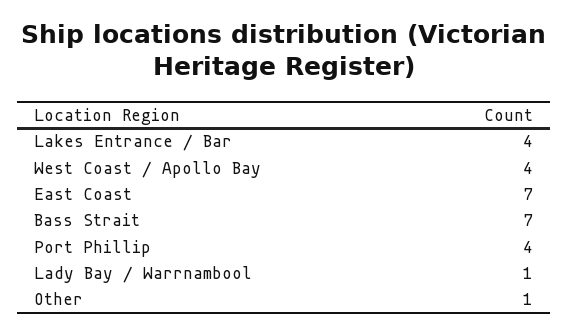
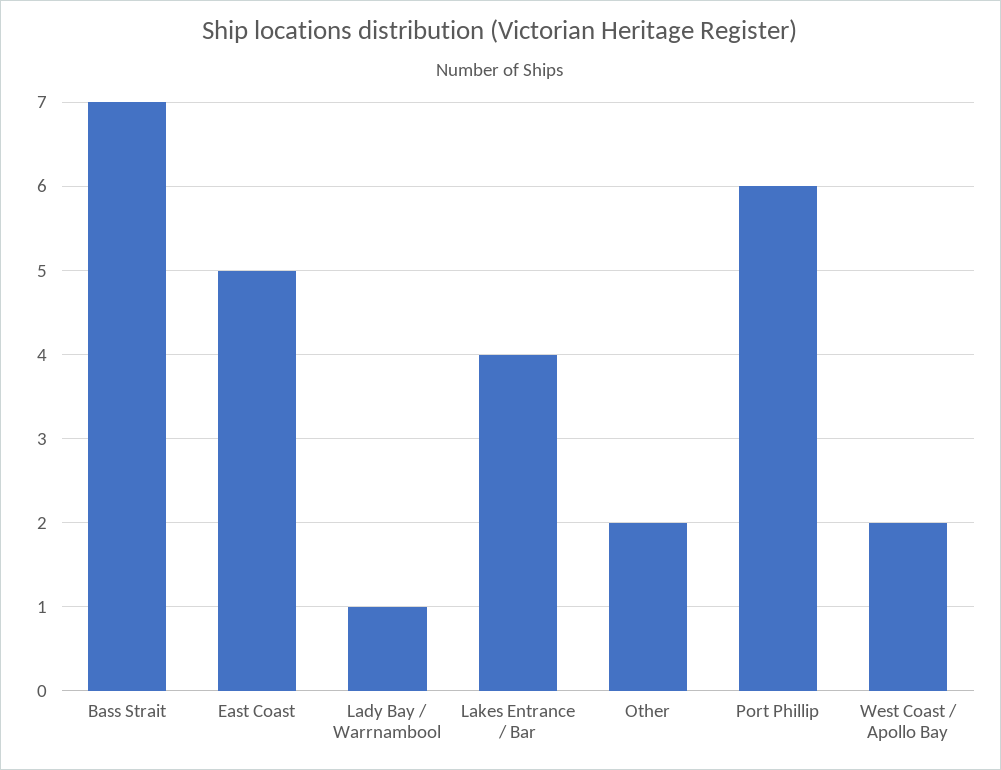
  {
    "Lakes Entrance / Bar": 4,
-   "West Coast / Apollo Bay": 4,
+   "West Coast / Apollo Bay": 2,
-   "East Coast": 7,
+   "East Coast": 5,
    "Bass Strait": 7,
-   "Port Phillip": 4,
+   "Port Phillip": 6,
    "Lady Bay / Warrnambool": 1,
-   "Other": 1
+   "Other": 2
  }

